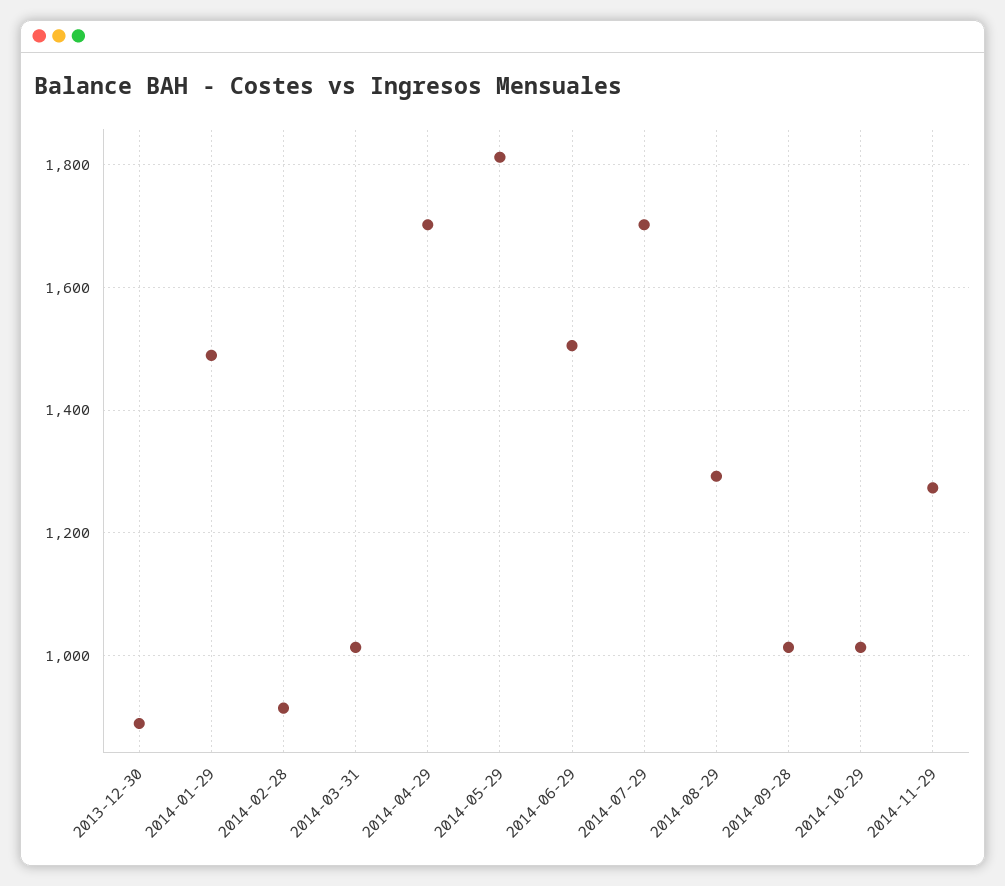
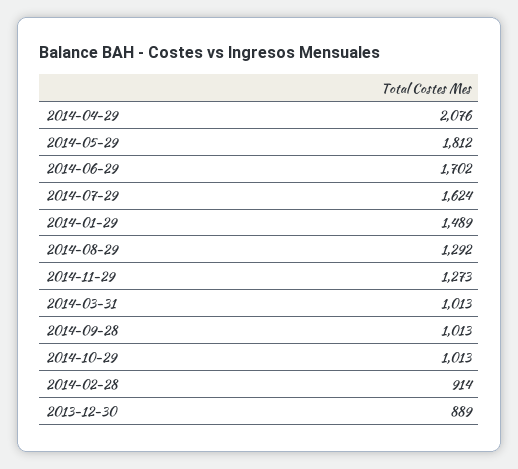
  {
    "2013-12-30": 889,
    "2014-01-29": 1489,
    "2014-02-28": 914,
    "2014-03-31": 1013,
-   "2014-04-29": 1700,
+   "2014-04-29": 2076,
    "2014-05-29": 1812,
-   "2014-06-29": 1500,
+   "2014-06-29": 1702,
-   "2014-07-29": 1700,
+   "2014-07-29": 1624,
    "2014-08-29": 1292,
    "2014-09-28": 1013,
    "2014-10-29": 1013,
    "2014-11-29": 1273
  }

